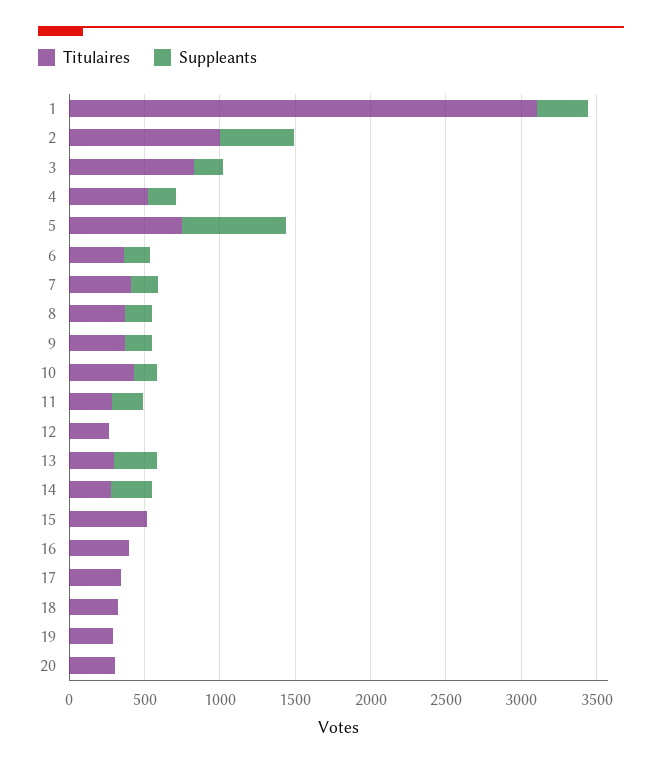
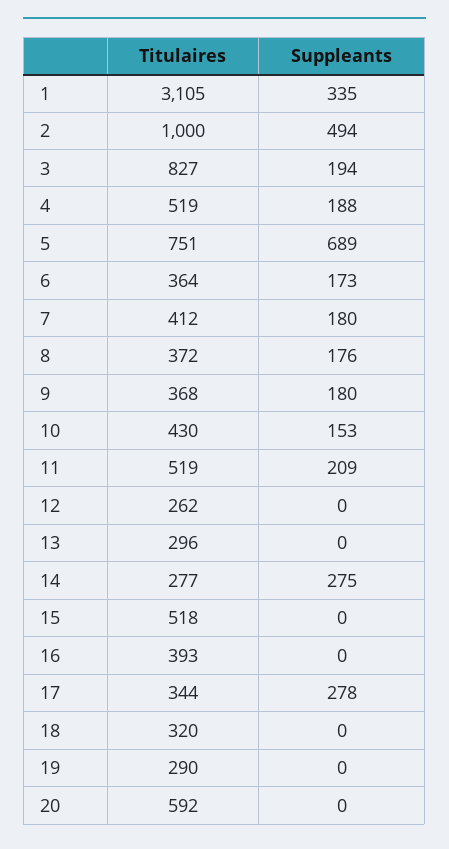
  {
    "Titulaires": {
      "1": 3105,
      "2": 1000,
      "3": 827,
      "4": 519,
      "5": 751,
      "6": 364,
      "7": 412,
      "8": 372,
      "9": 368,
      "10": 430,
-     "11": 300,
+     "11": 519,
      "12": 262,
      "13": 296,
      "14": 277,
      "15": 518,
      "16": 393,
      "17": 344,
      "18": 320,
      "19": 290,
-     "20": 300
+     "20": 592
    },
    "Suppleants": {
      "1": 335,
      "2": 494,
      "3": 194,
      "4": 188,
      "5": 689,
      "6": 173,
      "7": 180,
      "8": 176,
      "9": 180,
      "10": 153,
      "11": 209,
      "12": 0,
-     "13": 300,
+     "13": 0,
      "14": 275,
      "15": 0,
      "16": 0,
-     "17": 0,
+     "17": 278,
      "18": 0,
      "19": 0,
      "20": 0
    }
  }

